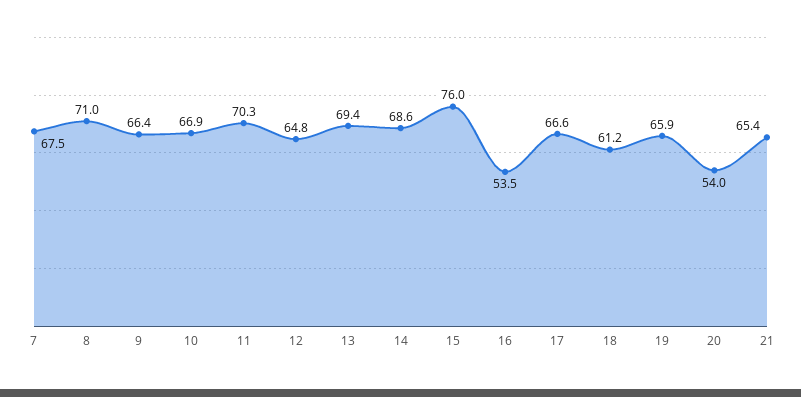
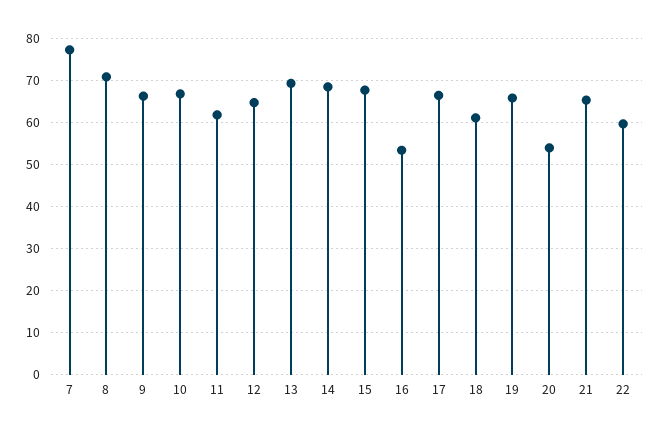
  {
-   "7": 67.5,
+   "7": 78,
    "8": 71,
    "9": 66.4,
    "10": 66.9,
-   "11": 70.3,
+   "11": 62,
    "12": 64.8,
    "13": 69.4,
    "14": 68.6,
-   "15": 76,
+   "15": 68,
    "16": 53.5,
    "17": 66.6,
    "18": 61.2,
    "19": 65.9,
    "20": 54,
-   "21": 65.4
+   "21": 65.4,
+   "22": 60
  }

